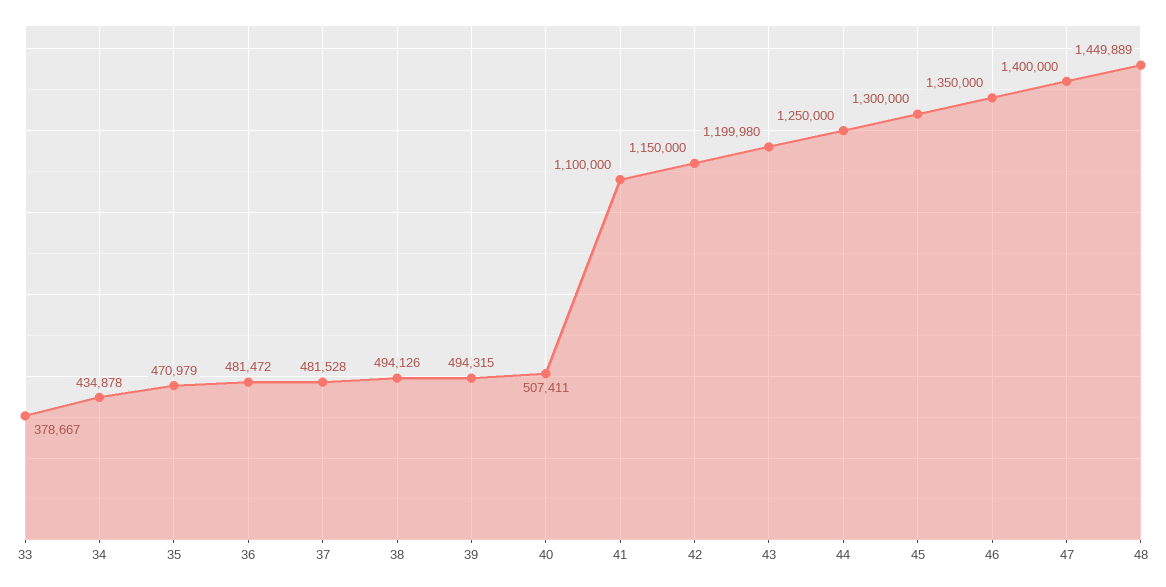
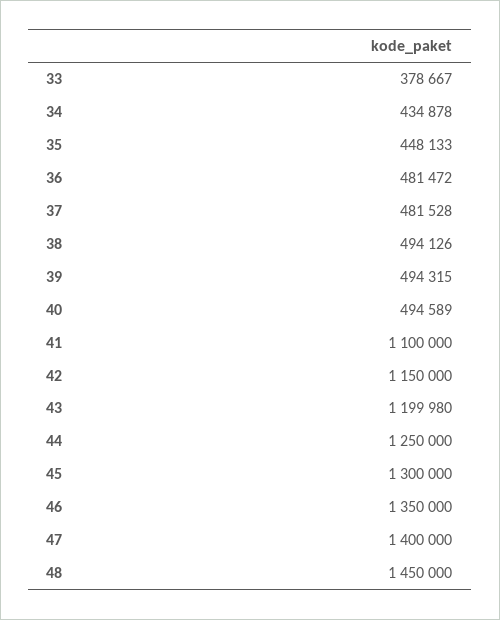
  {
    "33": 378667,
    "34": 434878,
-   "35": 470979,
+   "35": 448133,
    "36": 481472,
    "37": 481528,
    "38": 494126,
    "39": 494315,
-   "40": 507411,
+   "40": 494589,
    "41": 1100000,
    "42": 1150000,
    "43": 1199980,
    "44": 1250000,
    "45": 1300000,
    "46": 1350000,
    "47": 1400000,
-   "48": 1449889
+   "48": 1450000
  }

